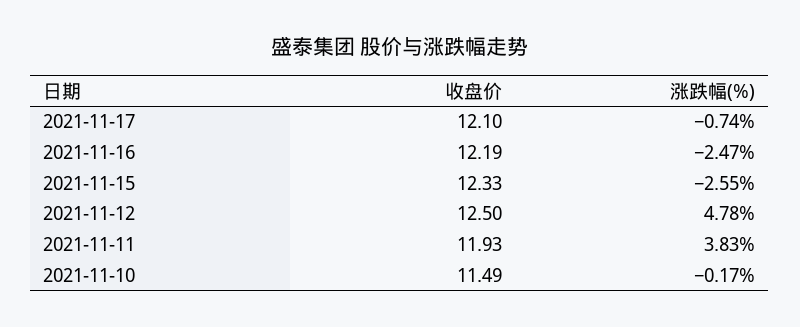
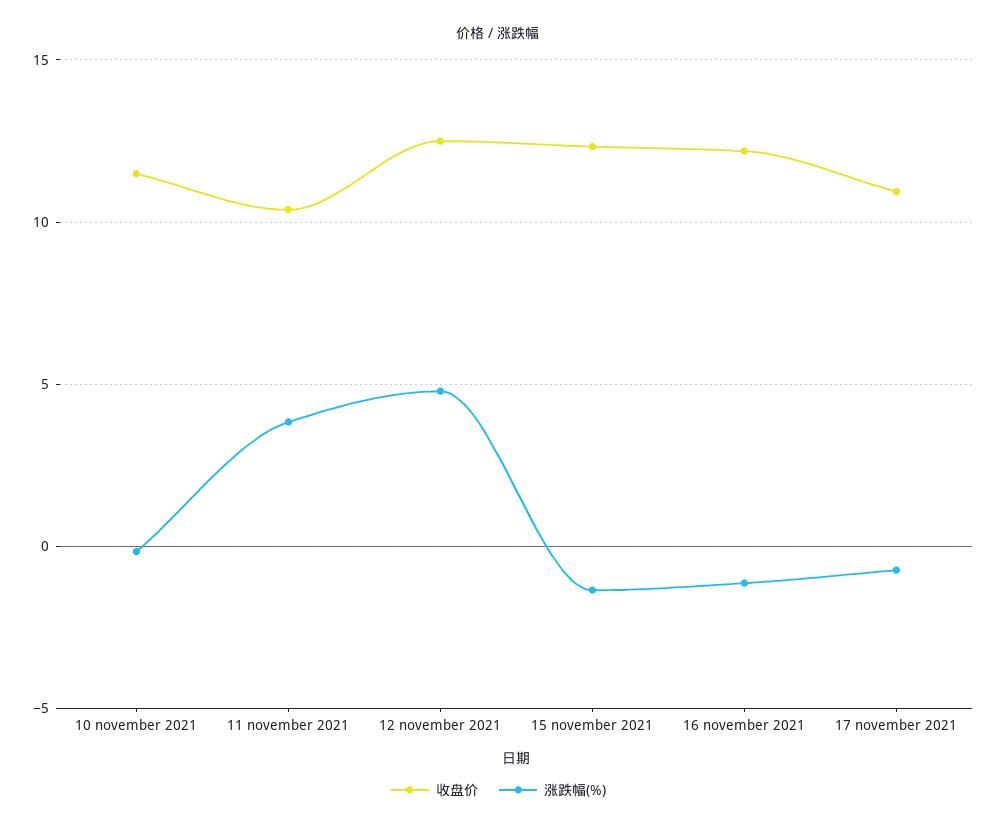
  {
    "收盘价": {
-     "2021-11-17": 12.1,
+     "2021-11-17": 11,
      "2021-11-16": 12.19,
      "2021-11-15": 12.33,
      "2021-11-12": 12.5,
-     "2021-11-11": 11.93,
+     "2021-11-11": 10.5,
      "2021-11-10": 11.49
    },
    "涨跌幅(%)": {
      "2021-11-17": -0.74,
-     "2021-11-16": -2.47,
+     "2021-11-16": -1,
-     "2021-11-15": -2.55,
+     "2021-11-15": -1.5,
      "2021-11-12": 4.78,
      "2021-11-11": 3.83,
      "2021-11-10": -0.17
    }
  }

